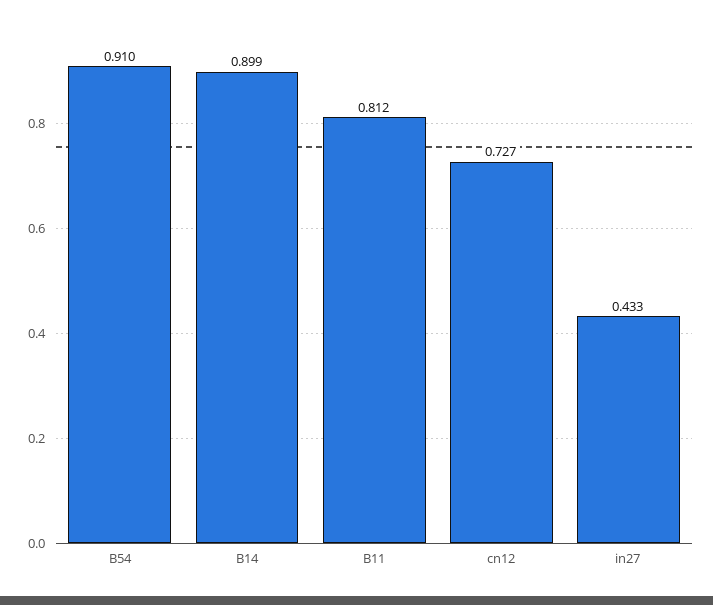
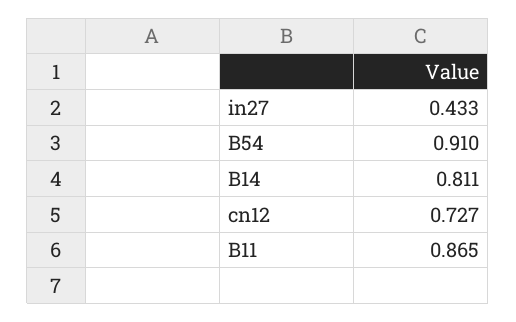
  {
    "B54": 0.91,
-   "B14": 0.899,
+   "B14": 0.811,
-   "B11": 0.812,
+   "B11": 0.865,
    "cn12": 0.727,
    "in27": 0.433
  }

